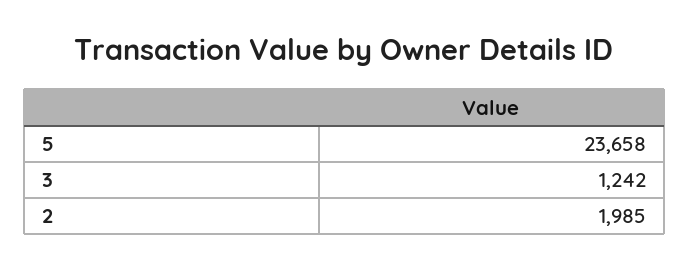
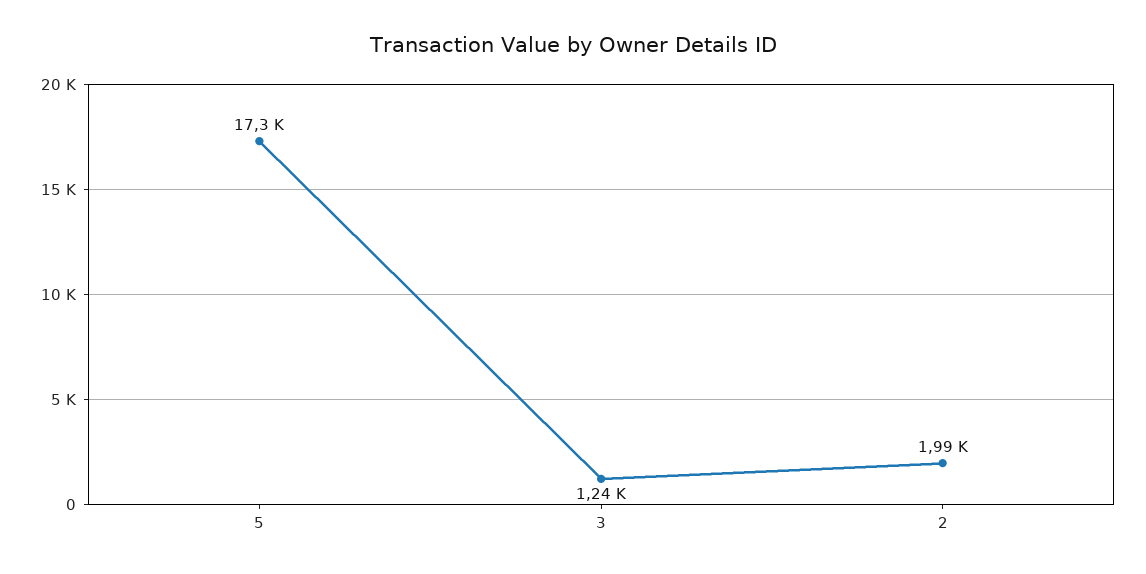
  {
-   "5": 23658,
+   "5": 17300,
    "3": 1242,
    "2": 1985
  }

